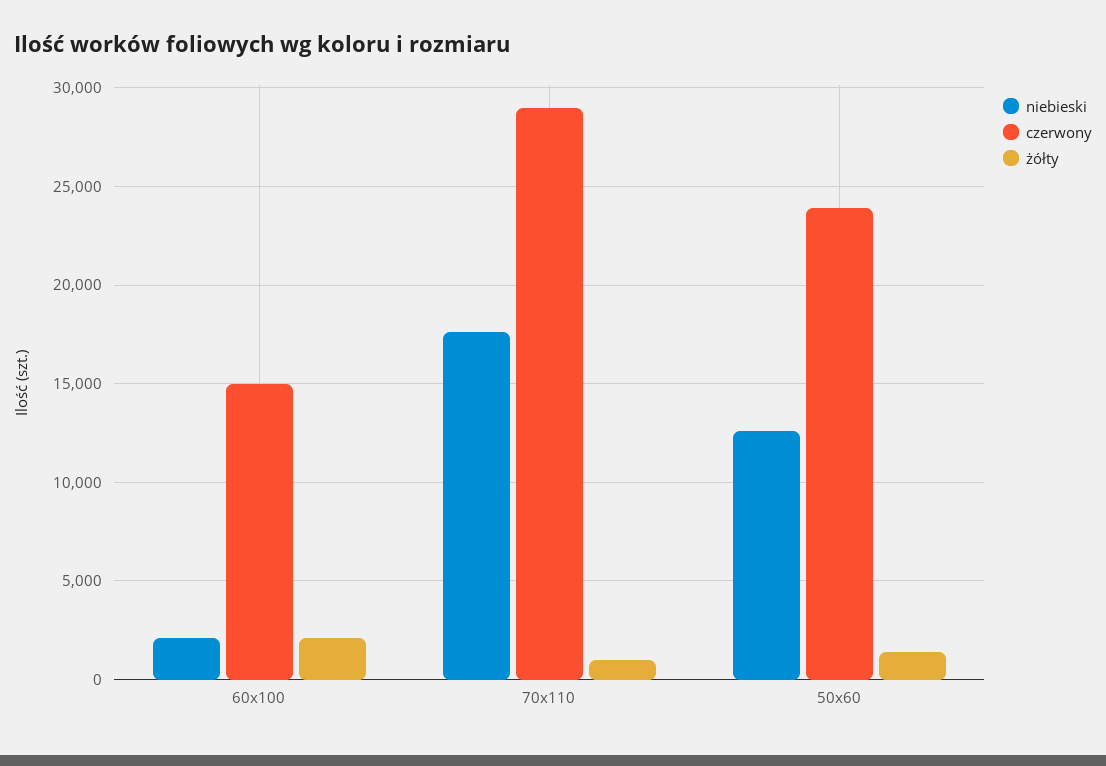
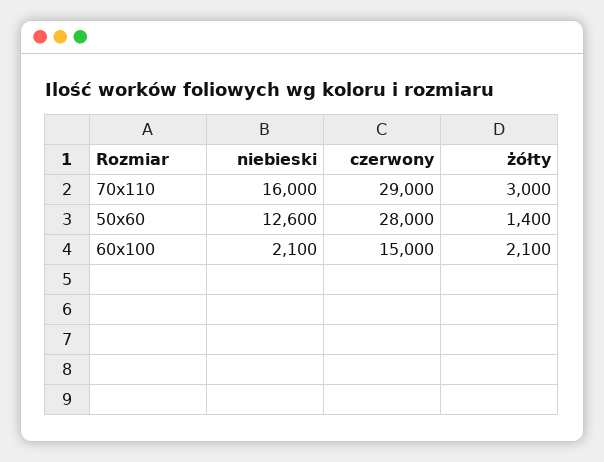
  {
    "niebieski": {
      "60x100": 2100,
-     "70x110": 17500,
+     "70x110": 16000,
      "50x60": 12600
    },
    "czerwony": {
      "60x100": 15000,
      "70x110": 29000,
-     "50x60": 24000
+     "50x60": 28000
    },
    "żółty": {
      "60x100": 2100,
-     "70x110": 1000,
+     "70x110": 3000,
      "50x60": 1400
    }
  }

